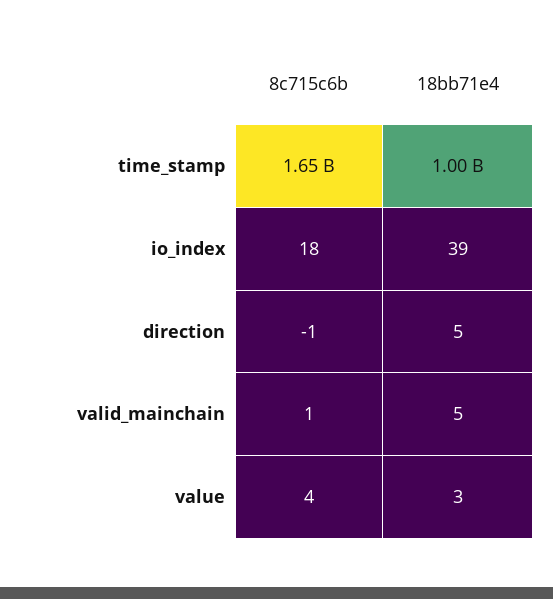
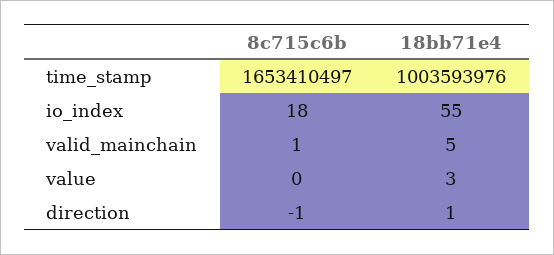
  {
    "8c715c6b": {
      "time_stamp": 1653410497,
      "io_index": 18,
      "direction": -1,
      "valid_mainchain": 1,
-     "value": 4
+     "value": 0
    },
    "18bb71e4": {
      "time_stamp": 1003593976,
-     "io_index": 39,
+     "io_index": 55,
-     "direction": 5,
+     "direction": 1,
      "valid_mainchain": 5,
      "value": 3
    }
  }

